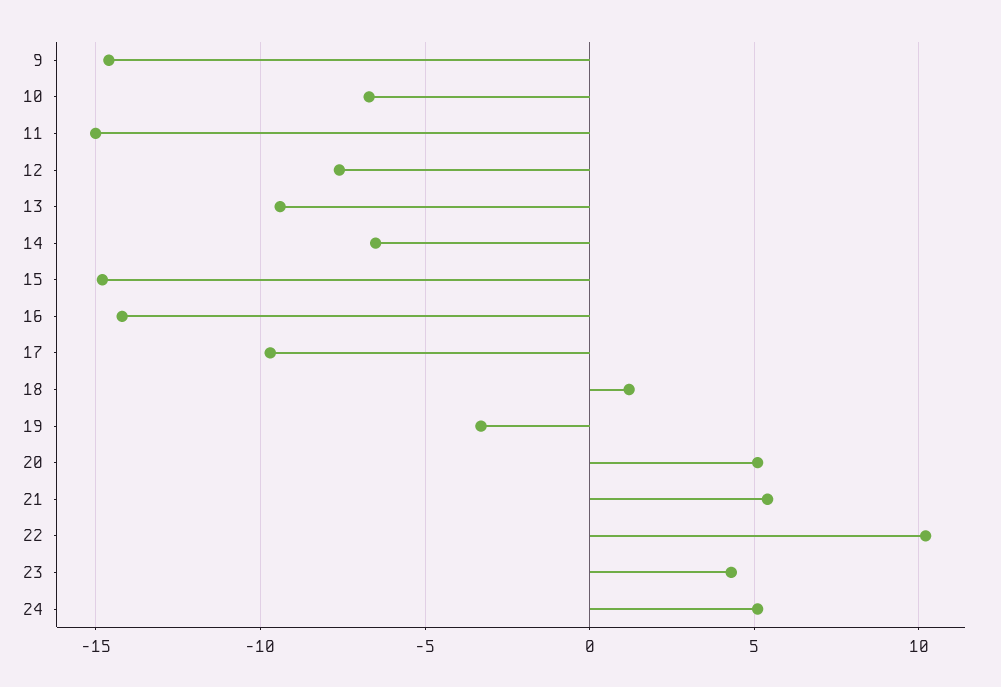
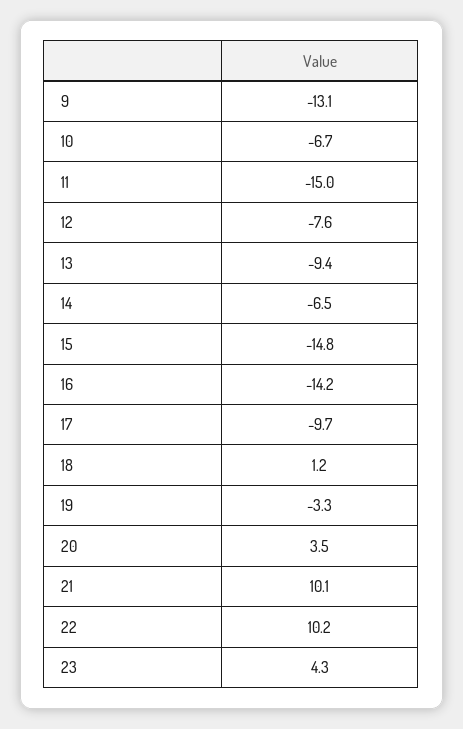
  {
-   "9": -14.5,
+   "9": -13.1,
    "10": -6.7,
    "11": -15,
    "12": -7.6,
    "13": -9.4,
    "14": -6.5,
    "15": -14.8,
    "16": -14.2,
    "17": -9.7,
    "18": 1.2,
    "19": -3.3,
-   "20": 5,
+   "20": 3.5,
-   "21": 5.5,
+   "21": 10.1,
    "22": 10.2,
-   "23": 4.3,
+   "23": 4.3
-   "24": 5
  }

